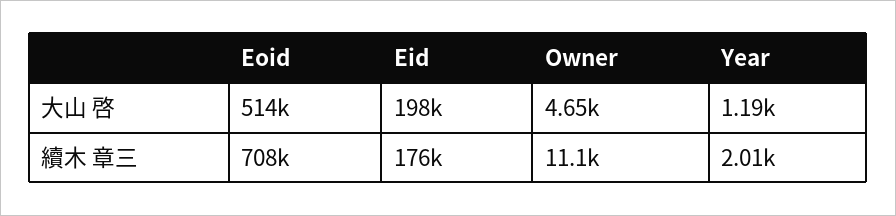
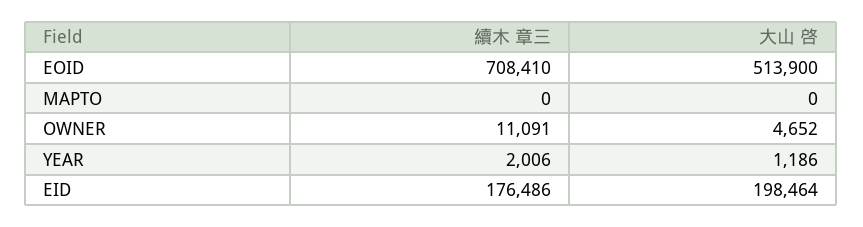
  {
    "Eoid": {
      "大山 啓": 513900,
      "續木 章三": 708410
    },
    "Eid": {
      "大山 啓": 198464,
      "續木 章三": 176486
    },
    "Owner": {
      "大山 啓": 4652,
      "續木 章三": 11091
    },
    "Year": {
      "大山 啓": 1186,
      "續木 章三": 2006
-   }
+   },
+   "MAPTO": {
+     "續木 章三": 0,
+     "大山 啓": 0
+   }
  }

